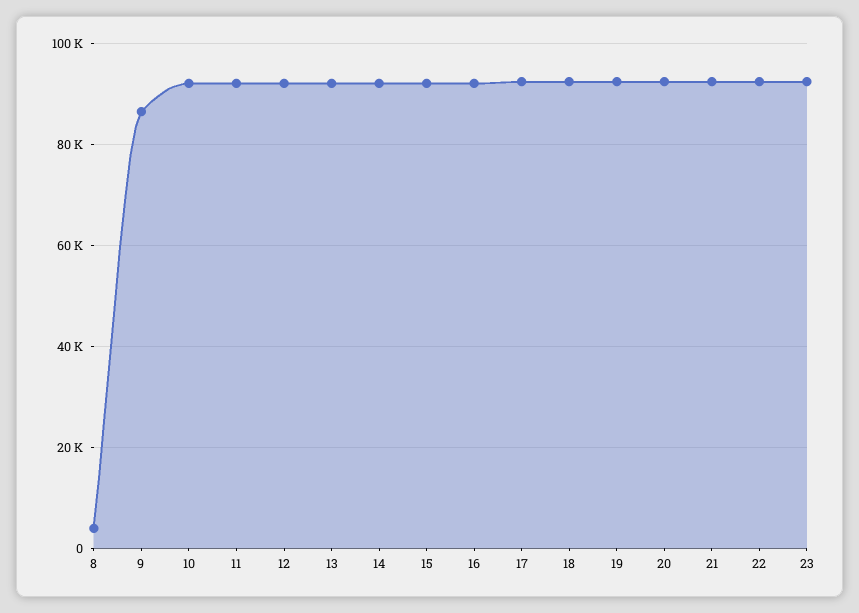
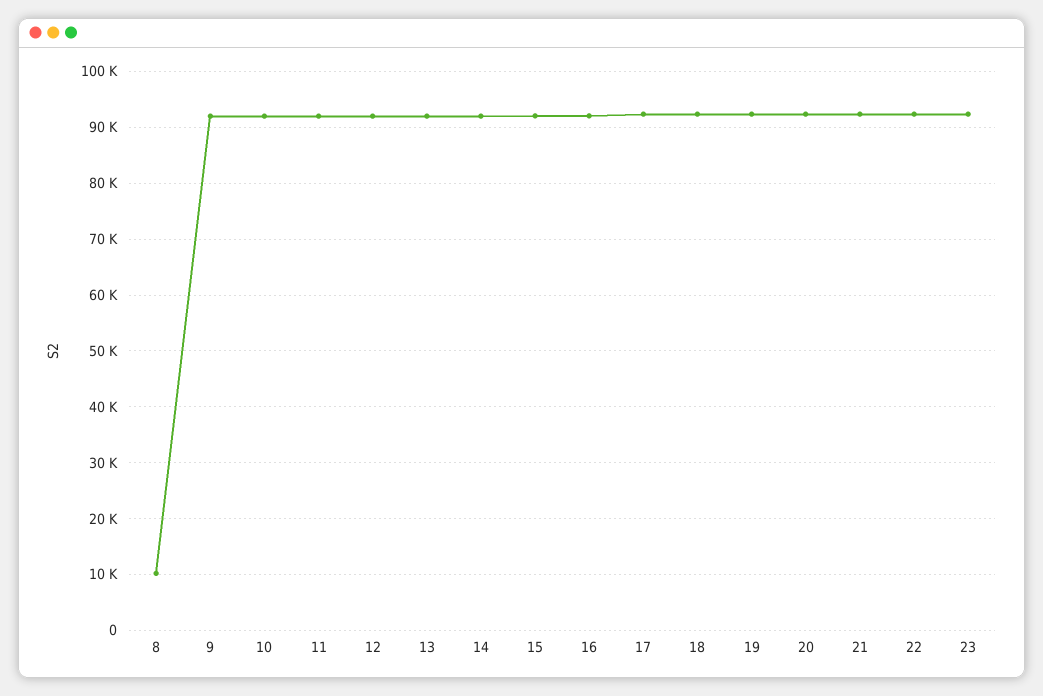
  {
-   "8": 4000,
+   "8": 10000,
-   "9": 86000,
+   "9": 92000,
    "10": 92000,
    "11": 92000,
    "12": 92000,
    "13": 92000,
    "14": 92000,
    "15": 92000,
    "16": 92000,
    "17": 92000,
    "18": 92000,
    "19": 92000,
    "20": 92000,
    "21": 92000,
    "22": 92000,
    "23": 92000
  }

